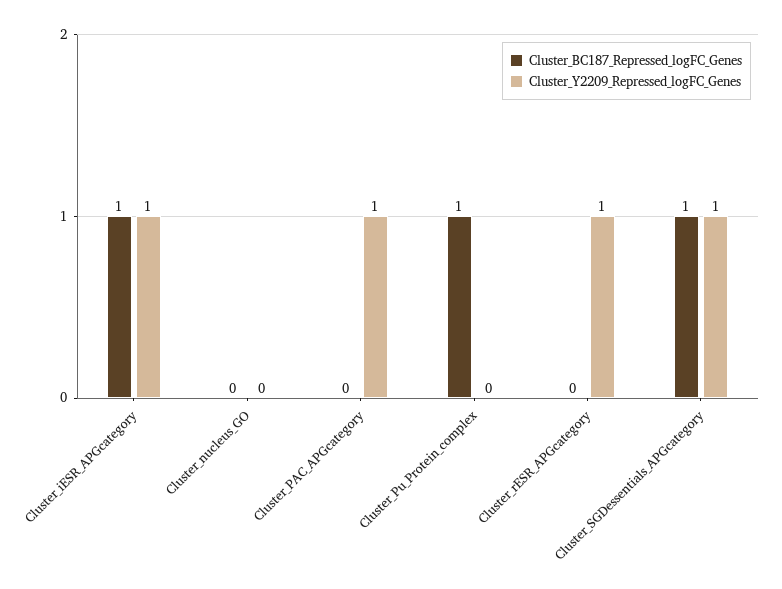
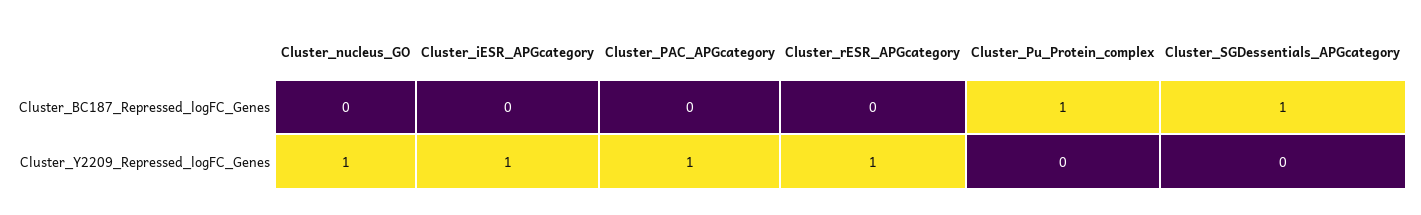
  {
    "Cluster_BC187_Repressed_logFC_Genes": {
-     "Cluster_iESR_APGcategory": 1,
+     "Cluster_iESR_APGcategory": 0,
      "Cluster_nucleus_GO": 0,
      "Cluster_PAC_APGcategory": 0,
      "Cluster_Pu_Protein_complex": 1,
      "Cluster_rESR_APGcategory": 0,
      "Cluster_SGDessentials_APGcategory": 1
    },
    "Cluster_Y2209_Repressed_logFC_Genes": {
      "Cluster_iESR_APGcategory": 1,
-     "Cluster_nucleus_GO": 0,
+     "Cluster_nucleus_GO": 1,
      "Cluster_PAC_APGcategory": 1,
      "Cluster_Pu_Protein_complex": 0,
      "Cluster_rESR_APGcategory": 1,
-     "Cluster_SGDessentials_APGcategory": 1
+     "Cluster_SGDessentials_APGcategory": 0
    }
  }

